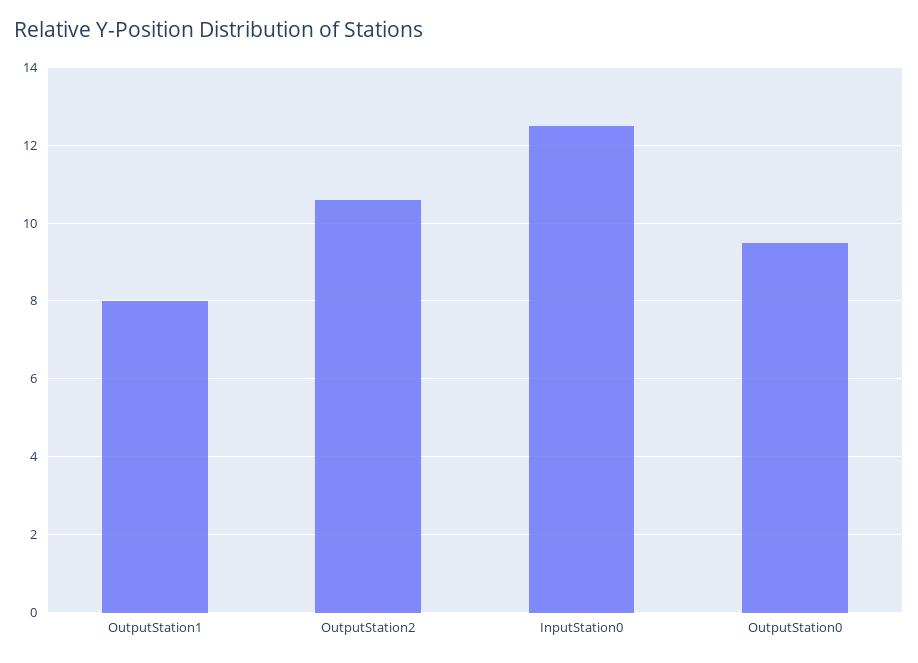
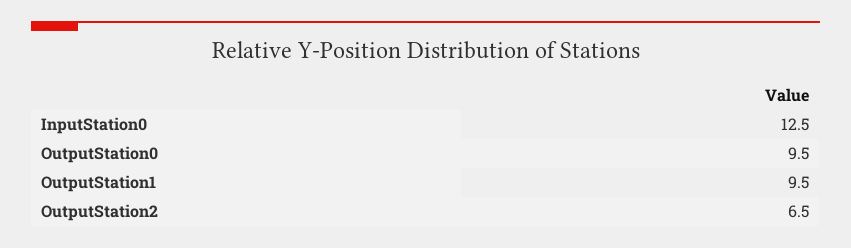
  {
-   "OutputStation1": 8,
+   "OutputStation1": 9.5,
-   "OutputStation2": 10.5,
+   "OutputStation2": 6.5,
    "InputStation0": 12.5,
    "OutputStation0": 9.5
  }

